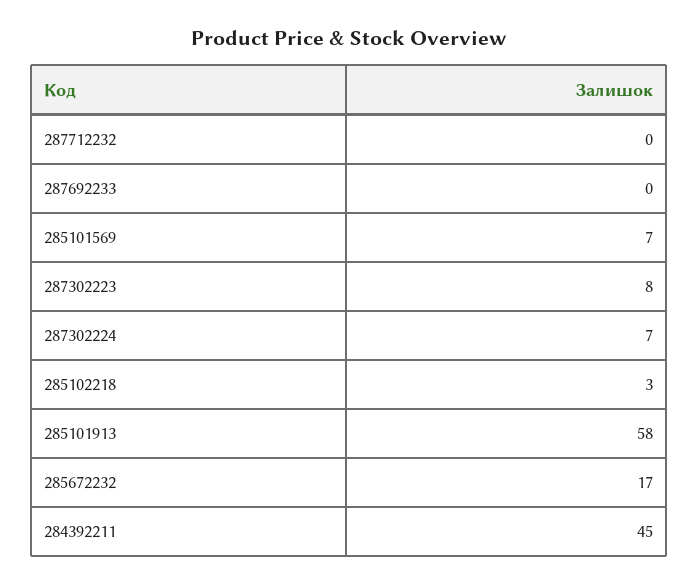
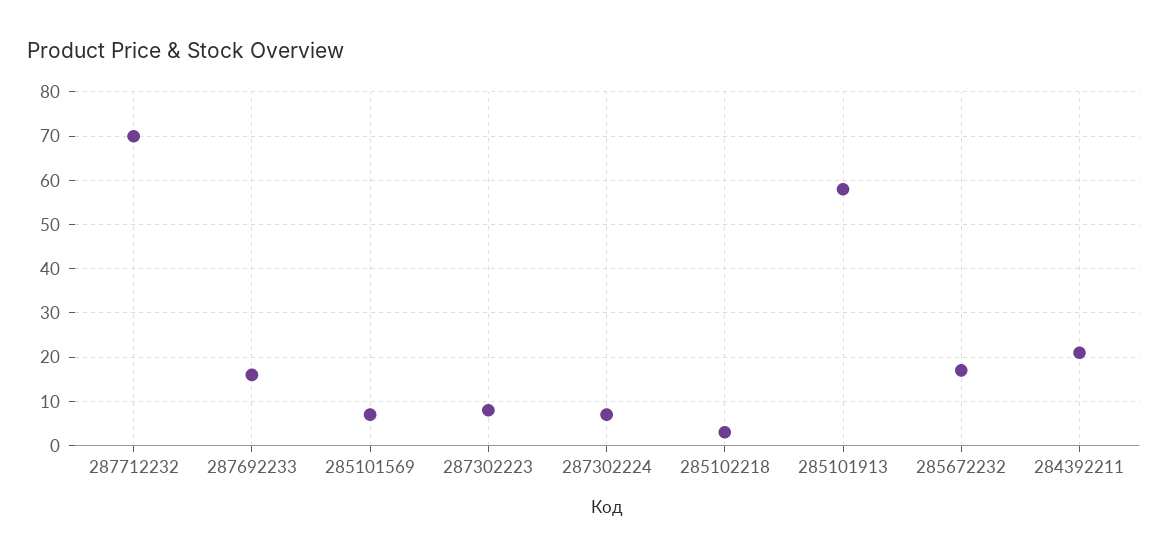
  {
-   "287712232": 0,
+   "287712232": 70,
-   "287692233": 0,
+   "287692233": 15,
    "285101569": 7,
    "287302223": 8,
    "287302224": 7,
    "285102218": 3,
    "285101913": 58,
    "285672232": 17,
-   "284392211": 45
+   "284392211": 20
  }

